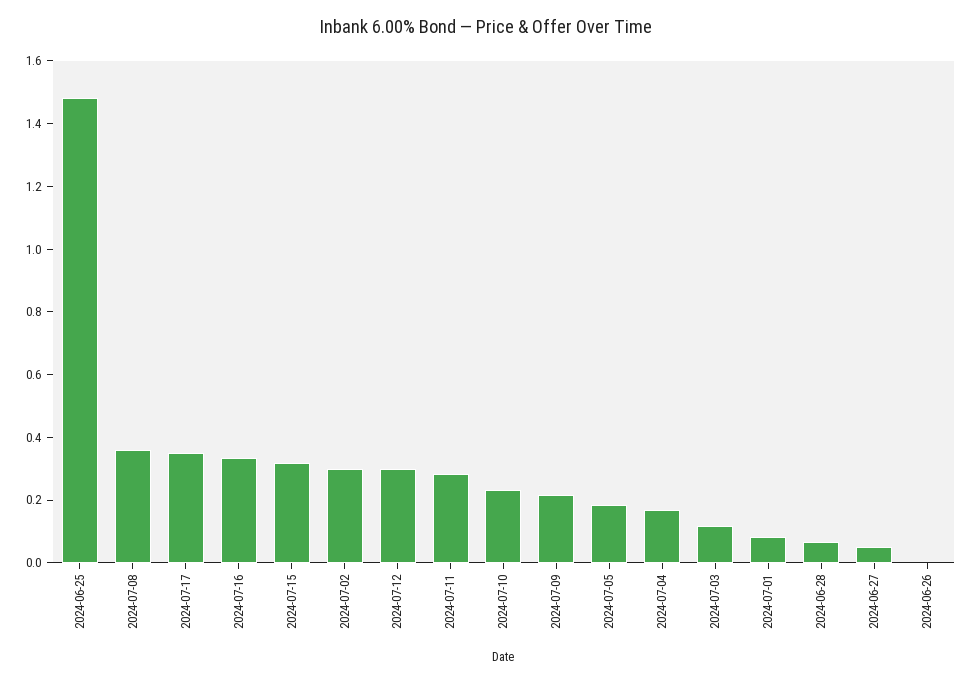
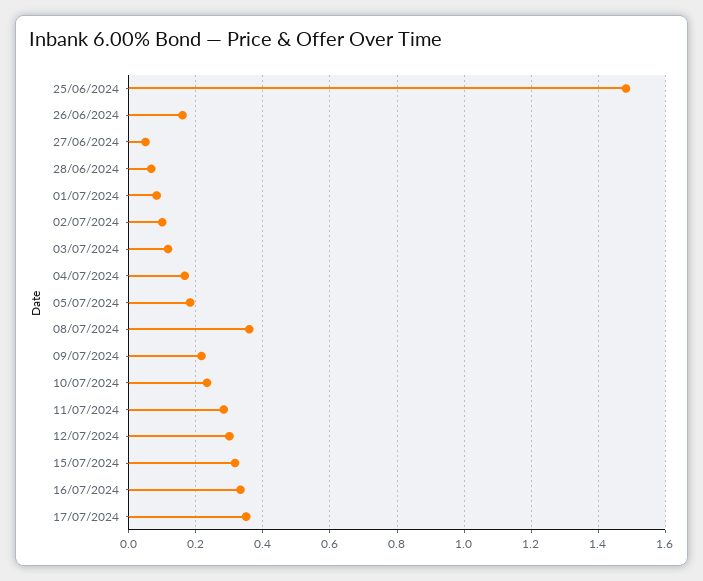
  {
    "2024-06-25": 1.48,
    "2024-07-08": 0.36,
    "2024-07-17": 0.36,
    "2024-07-16": 0.34,
    "2024-07-15": 0.32,
-   "2024-07-02": 0.3,
+   "2024-07-02": 0.1,
    "2024-07-12": 0.3,
    "2024-07-11": 0.28,
    "2024-07-10": 0.24,
    "2024-07-09": 0.22,
    "2024-07-05": 0.18,
    "2024-07-04": 0.16,
    "2024-07-03": 0.12,
    "2024-07-01": 0.08,
    "2024-06-28": 0.06,
    "2024-06-27": 0.06,
-   "2024-06-26": 0
+   "2024-06-26": 0.16
  }

